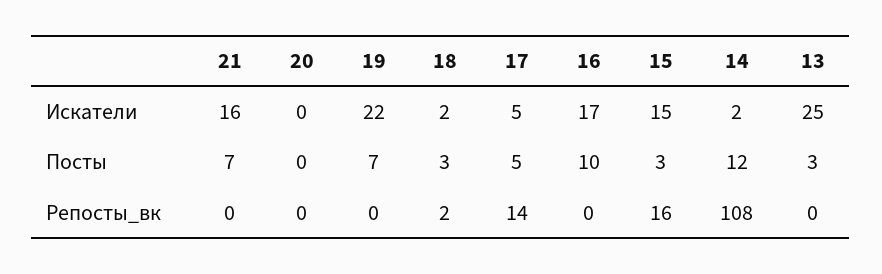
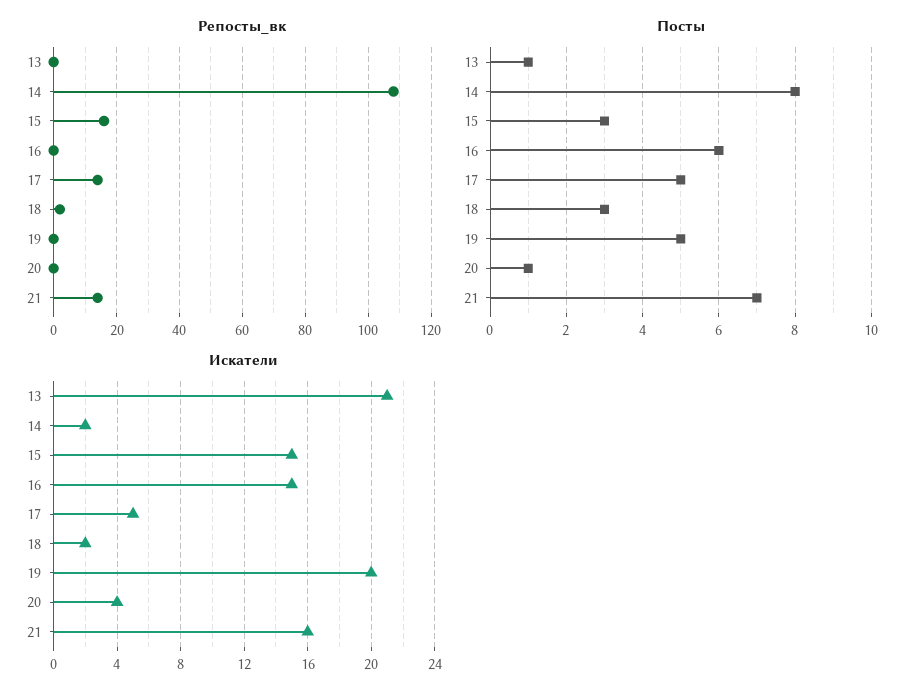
  {
    "Искатели": {
      "21": 16,
-     "20": 0,
+     "20": 4,
-     "19": 22,
+     "19": 20,
      "18": 2,
      "17": 5,
-     "16": 17,
+     "16": 15,
      "15": 15,
      "14": 2,
-     "13": 25
+     "13": 21
    },
    "Посты": {
      "21": 7,
-     "20": 0,
+     "20": 1,
-     "19": 7,
+     "19": 5,
      "18": 3,
      "17": 5,
-     "16": 10,
+     "16": 6,
      "15": 3,
-     "14": 12,
+     "14": 8,
-     "13": 3
+     "13": 1
    },
    "Репосты_вк": {
-     "21": 0,
+     "21": 15,
      "20": 0,
      "19": 0,
      "18": 2,
      "17": 14,
      "16": 0,
      "15": 16,
      "14": 108,
      "13": 0
    }
  }

